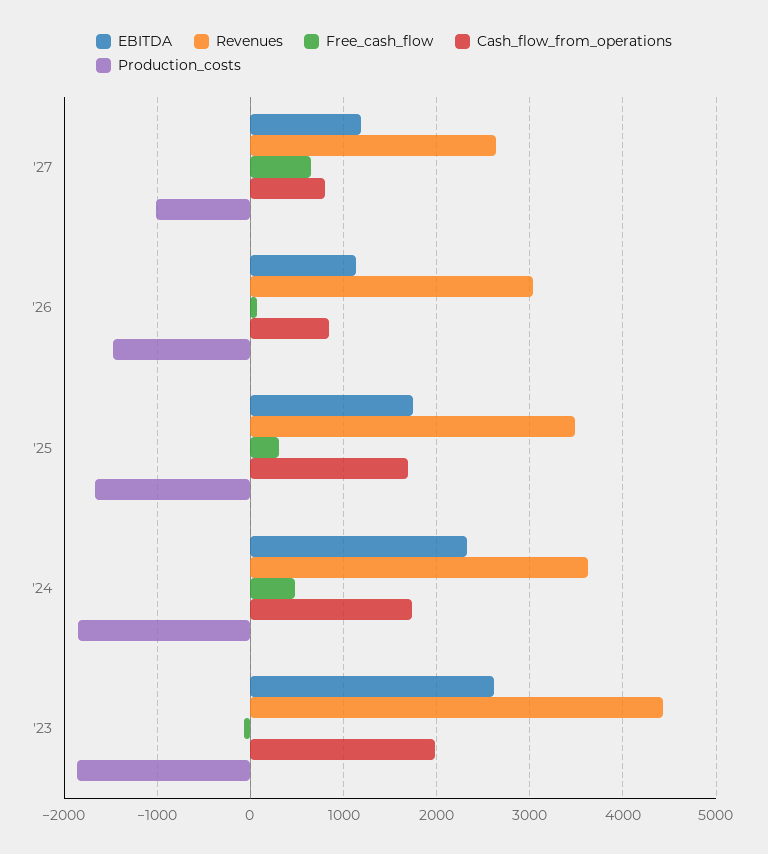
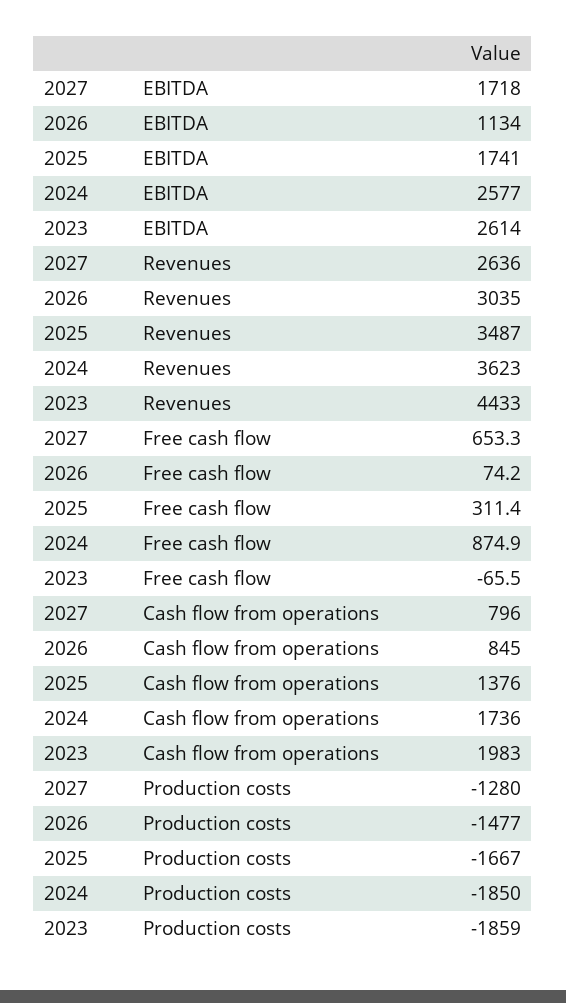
  {
    "EBITDA": {
-     "'27": 1200,
+     "'27": 1718,
      "'26": 1134,
      "'25": 1741,
-     "'24": 2300,
+     "'24": 2577,
      "'23": 2614
    },
    "Revenues": {
      "'27": 2636,
      "'26": 3035,
      "'25": 3487,
      "'24": 3623,
      "'23": 4433
    },
    "Free_cash_flow": {
      "'27": 653.3,
      "'26": 74.2,
      "'25": 311.4,
-     "'24": 500,
+     "'24": 874.9,
      "'23": -65.5
    },
    "Cash_flow_from_operations": {
      "'27": 796,
      "'26": 845,
-     "'25": 1700,
+     "'25": 1376,
      "'24": 1736,
      "'23": 1983
    },
    "Production_costs": {
-     "'27": -1000,
+     "'27": -1280,
      "'26": -1477,
      "'25": -1667,
      "'24": -1850,
      "'23": -1859
    }
  }

